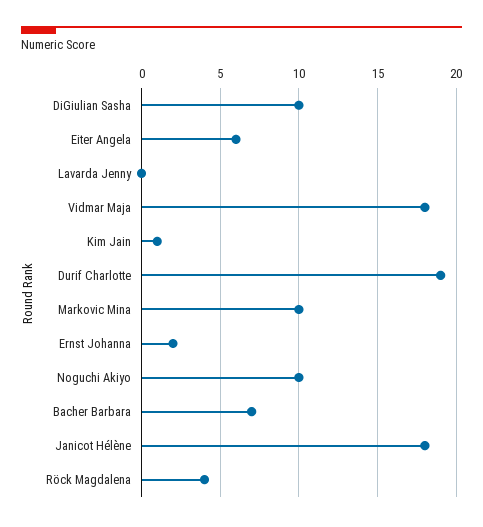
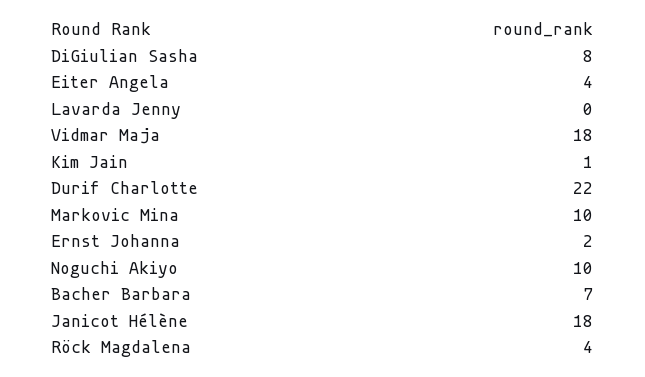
  {
-   "DiGiulian Sasha": 10,
+   "DiGiulian Sasha": 8,
-   "Eiter Angela": 6,
+   "Eiter Angela": 4,
    "Lavarda Jenny": 0,
    "Vidmar Maja": 18,
    "Kim Jain": 1,
-   "Durif Charlotte": 19,
+   "Durif Charlotte": 22,
    "Markovic Mina": 10,
    "Ernst Johanna": 2,
    "Noguchi Akiyo": 10,
    "Bacher Barbara": 7,
    "Janicot Hélène": 18,
    "Röck Magdalena": 4
  }

